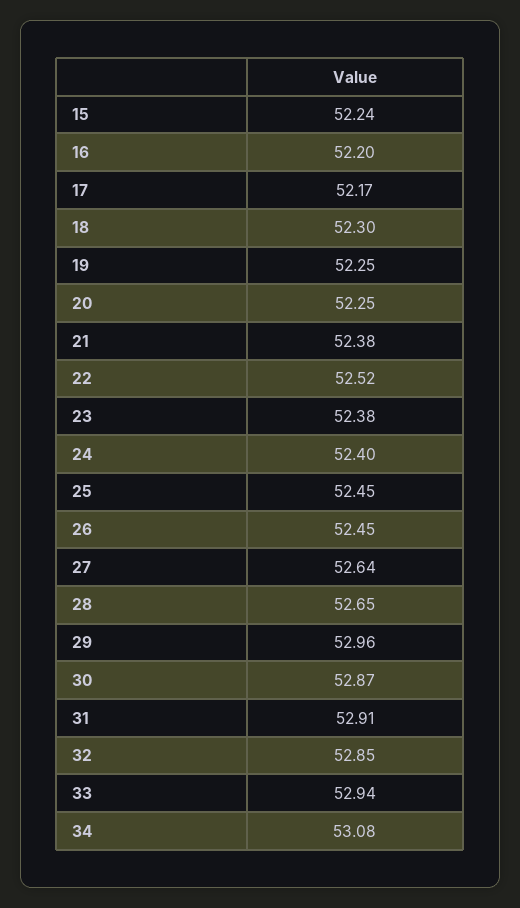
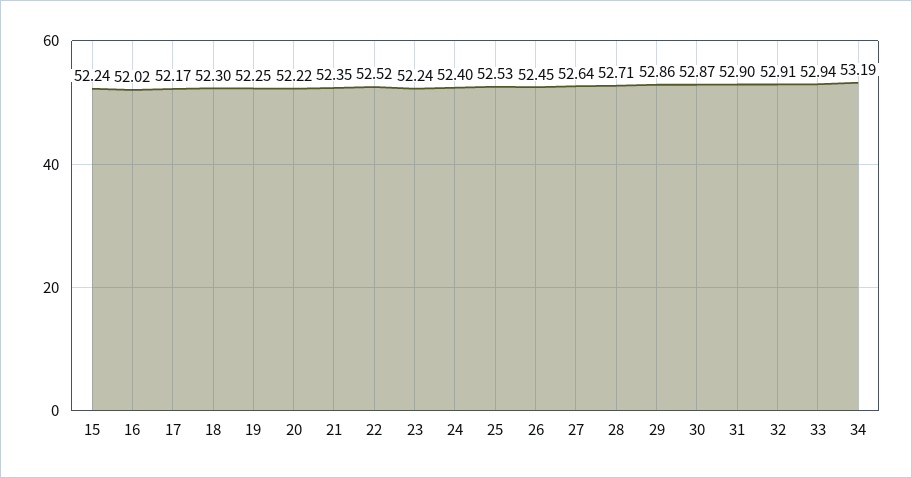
  {
    "15": 52.24,
-   "16": 52.2,
+   "16": 52.02,
    "17": 52.17,
    "18": 52.3,
    "19": 52.25,
-   "20": 52.25,
+   "20": 52.22,
-   "21": 52.38,
+   "21": 52.35,
    "22": 52.52,
-   "23": 52.38,
+   "23": 52.24,
    "24": 52.4,
-   "25": 52.45,
+   "25": 52.53,
    "26": 52.45,
    "27": 52.64,
-   "28": 52.65,
+   "28": 52.71,
-   "29": 52.96,
+   "29": 52.86,
    "30": 52.87,
-   "31": 52.91,
+   "31": 52.9,
-   "32": 52.85,
+   "32": 52.91,
    "33": 52.94,
-   "34": 53.08
+   "34": 53.19
  }

